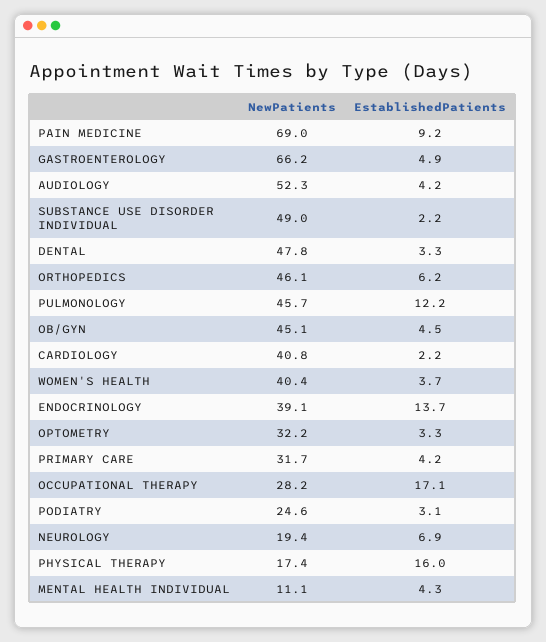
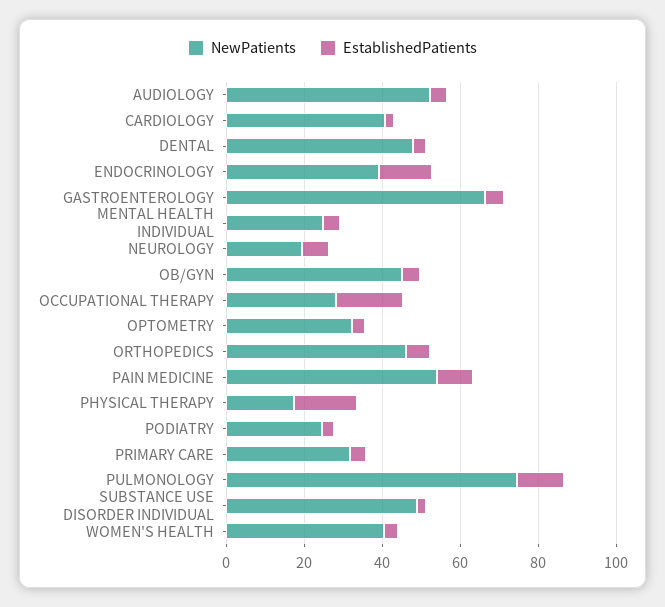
  {
    "NewPatients": {
-     "PAIN MEDICINE": 69,
+     "PAIN MEDICINE": 55,
      "GASTROENTEROLOGY": 66.2,
      "AUDIOLOGY": 52.3,
      "SUBSTANCE USE DISORDER INDIVIDUAL": 49,
      "DENTAL": 47.8,
      "ORTHOPEDICS": 46.1,
-     "PULMONOLOGY": 45.7,
+     "PULMONOLOGY": 75,
      "OB/GYN": 45.1,
      "CARDIOLOGY": 40.8,
      "WOMEN'S HEALTH": 40.4,
      "ENDOCRINOLOGY": 39.1,
      "OPTOMETRY": 32.2,
      "PRIMARY CARE": 31.7,
      "OCCUPATIONAL THERAPY": 28.2,
      "PODIATRY": 24.6,
      "NEUROLOGY": 19.4,
      "PHYSICAL THERAPY": 17.4,
-     "MENTAL HEALTH INDIVIDUAL": 11.1
+     "MENTAL HEALTH INDIVIDUAL": 25
    },
    "EstablishedPatients": {
      "PAIN MEDICINE": 9.2,
      "GASTROENTEROLOGY": 4.9,
      "AUDIOLOGY": 4.2,
      "SUBSTANCE USE DISORDER INDIVIDUAL": 2.2,
      "DENTAL": 3.3,
      "ORTHOPEDICS": 6.2,
      "PULMONOLOGY": 12.2,
      "OB/GYN": 4.5,
      "CARDIOLOGY": 2.2,
      "WOMEN'S HEALTH": 3.7,
      "ENDOCRINOLOGY": 13.7,
      "OPTOMETRY": 3.3,
      "PRIMARY CARE": 4.2,
      "OCCUPATIONAL THERAPY": 17.1,
      "PODIATRY": 3.1,
      "NEUROLOGY": 6.9,
      "PHYSICAL THERAPY": 16,
      "MENTAL HEALTH INDIVIDUAL": 4.3
    }
  }

